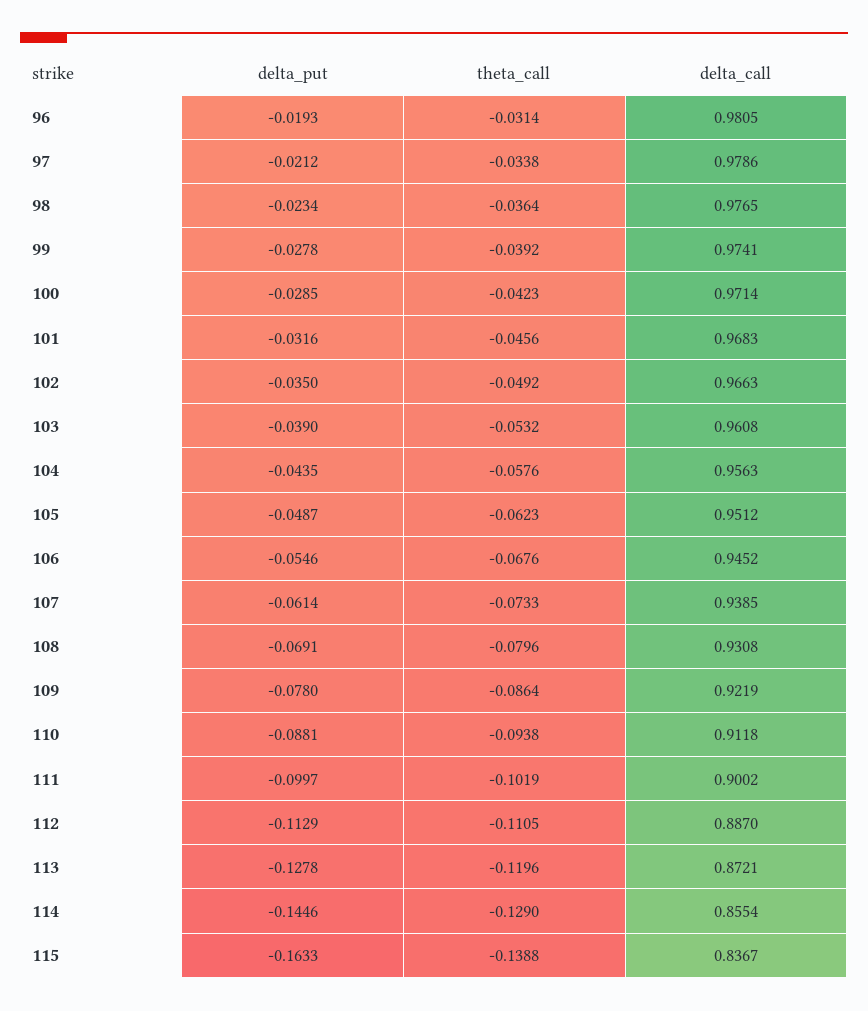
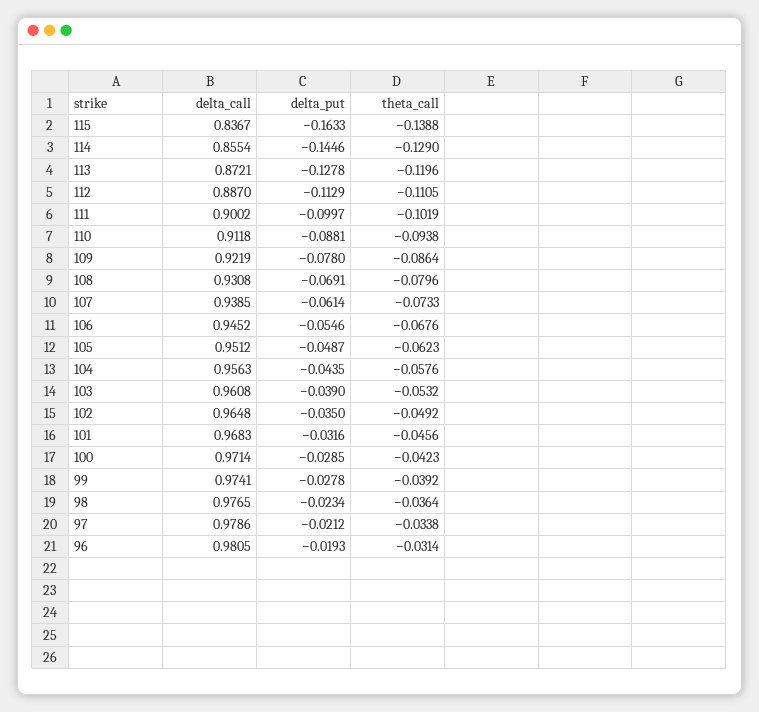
  {
    "delta_put": {
      "96": -0.0193,
      "97": -0.0212,
      "98": -0.0234,
      "99": -0.0278,
      "100": -0.0285,
      "101": -0.0316,
      "102": -0.035,
      "103": -0.039,
      "104": -0.0435,
      "105": -0.0487,
      "106": -0.0546,
      "107": -0.0614,
      "108": -0.0691,
      "109": -0.078,
      "110": -0.0881,
      "111": -0.0997,
      "112": -0.1129,
      "113": -0.1278,
      "114": -0.1446,
      "115": -0.1633
    },
    "theta_call": {
      "96": -0.0314,
      "97": -0.0338,
      "98": -0.0364,
      "99": -0.0392,
      "100": -0.0423,
      "101": -0.0456,
      "102": -0.0492,
      "103": -0.0532,
      "104": -0.0576,
      "105": -0.0623,
      "106": -0.0676,
      "107": -0.0733,
      "108": -0.0796,
      "109": -0.0864,
      "110": -0.0938,
      "111": -0.1019,
      "112": -0.1105,
      "113": -0.1196,
      "114": -0.129,
      "115": -0.1388
    },
    "delta_call": {
      "96": 0.9805,
      "97": 0.9786,
      "98": 0.9765,
      "99": 0.9741,
      "100": 0.9714,
      "101": 0.9683,
-     "102": 0.9663,
+     "102": 0.9648,
      "103": 0.9608,
      "104": 0.9563,
      "105": 0.9512,
      "106": 0.9452,
      "107": 0.9385,
      "108": 0.9308,
      "109": 0.9219,
      "110": 0.9118,
      "111": 0.9002,
      "112": 0.887,
      "113": 0.8721,
      "114": 0.8554,
      "115": 0.8367
    }
  }

